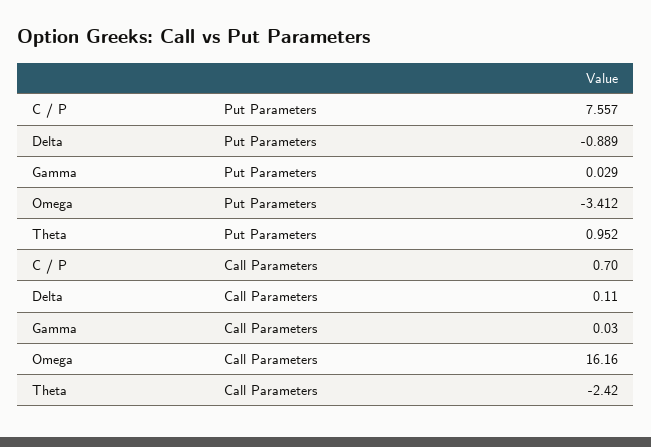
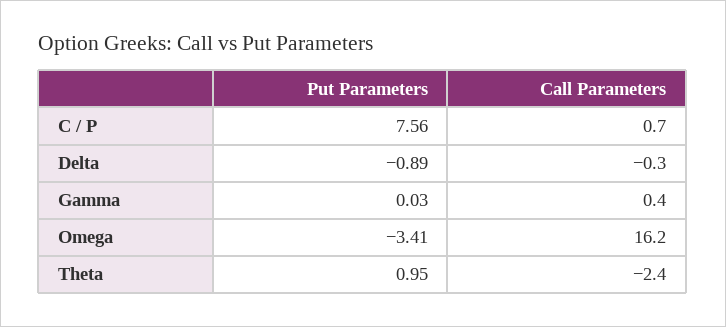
  {
    "C / P": {
      "Put Parameters": 7.557,
      "Call Parameters": 0.7
    },
    "Delta": {
      "Put Parameters": -0.889,
-     "Call Parameters": 0.11
+     "Call Parameters": -0.3
    },
    "Gamma": {
      "Put Parameters": 0.029,
-     "Call Parameters": 0.03
+     "Call Parameters": 0.4
    },
    "Omega": {
      "Put Parameters": -3.412,
      "Call Parameters": 16.16
    },
    "Theta": {
      "Put Parameters": 0.952,
      "Call Parameters": -2.42
    }
  }

